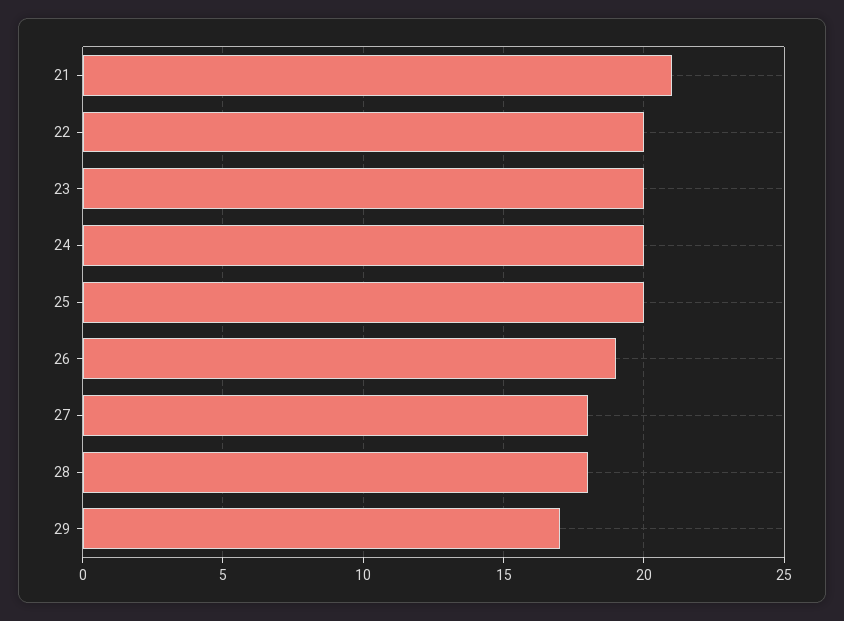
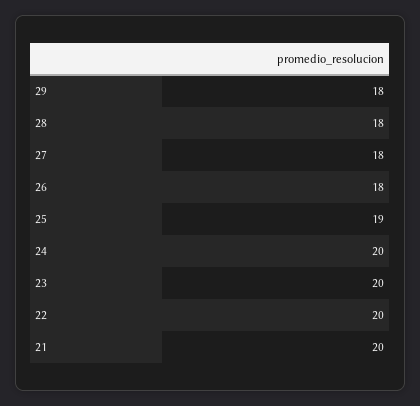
  {
-   "21": 21,
+   "21": 20,
    "22": 20,
    "23": 20,
    "24": 20,
-   "25": 20,
+   "25": 19,
-   "26": 19,
+   "26": 18,
    "27": 18,
    "28": 18,
-   "29": 17
+   "29": 18
  }

